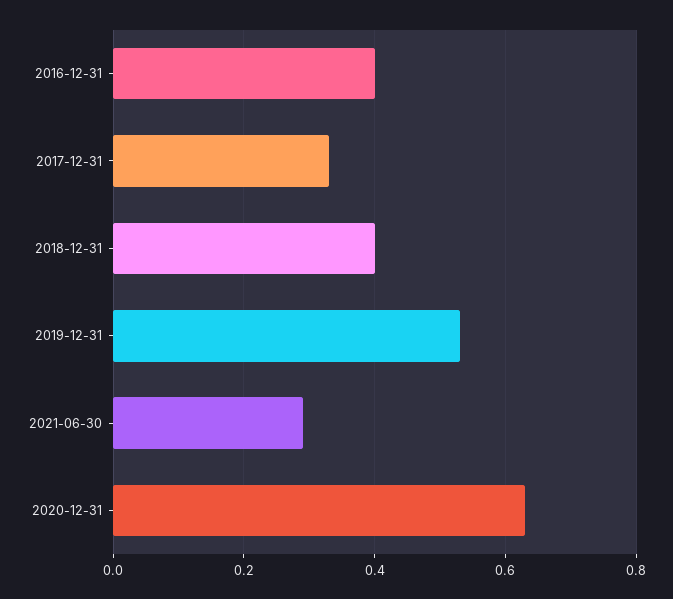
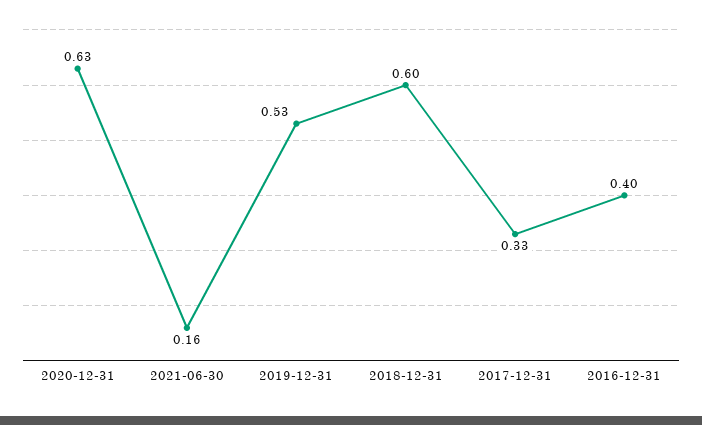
  {
    "2016-12-31": 0.4,
    "2017-12-31": 0.33,
-   "2018-12-31": 0.4,
+   "2018-12-31": 0.6,
    "2019-12-31": 0.53,
-   "2021-06-30": 0.3,
+   "2021-06-30": 0.16,
    "2020-12-31": 0.63
  }

